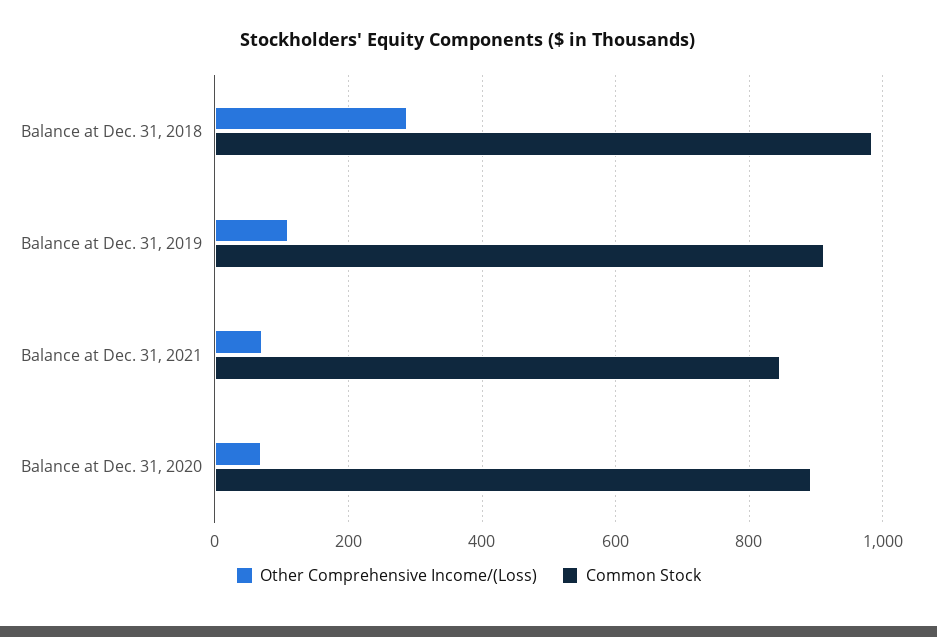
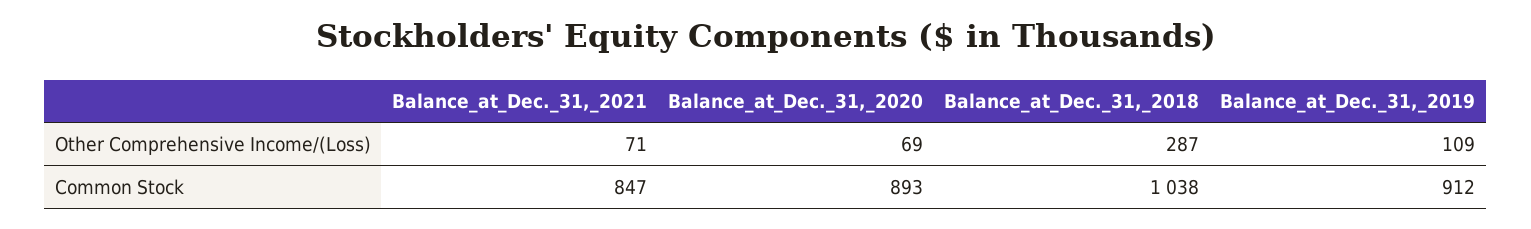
  {
    "Other Comprehensive Income/(Loss)": {
      "Balance at Dec. 31, 2018": 287,
      "Balance at Dec. 31, 2019": 109,
      "Balance at Dec. 31, 2021": 71,
      "Balance at Dec. 31, 2020": 69
    },
    "Common Stock": {
-     "Balance at Dec. 31, 2018": 980,
+     "Balance at Dec. 31, 2018": 1038,
      "Balance at Dec. 31, 2019": 912,
      "Balance at Dec. 31, 2021": 847,
      "Balance at Dec. 31, 2020": 893
    }
  }

